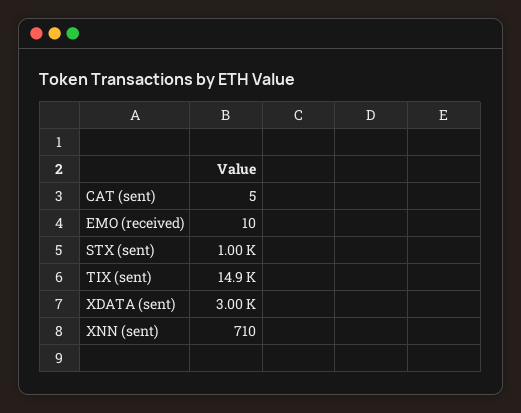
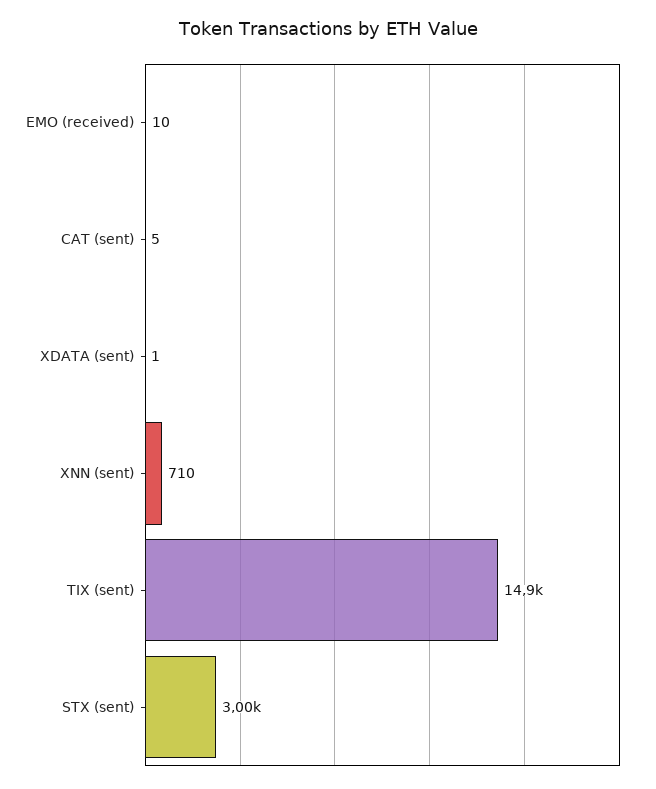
  {
    "CAT (sent)": 5,
    "EMO (received)": 10,
-   "STX (sent)": 1000,
+   "STX (sent)": 3000,
    "TIX (sent)": 14900,
-   "XDATA (sent)": 3000,
+   "XDATA (sent)": 1,
    "XNN (sent)": 710
  }

